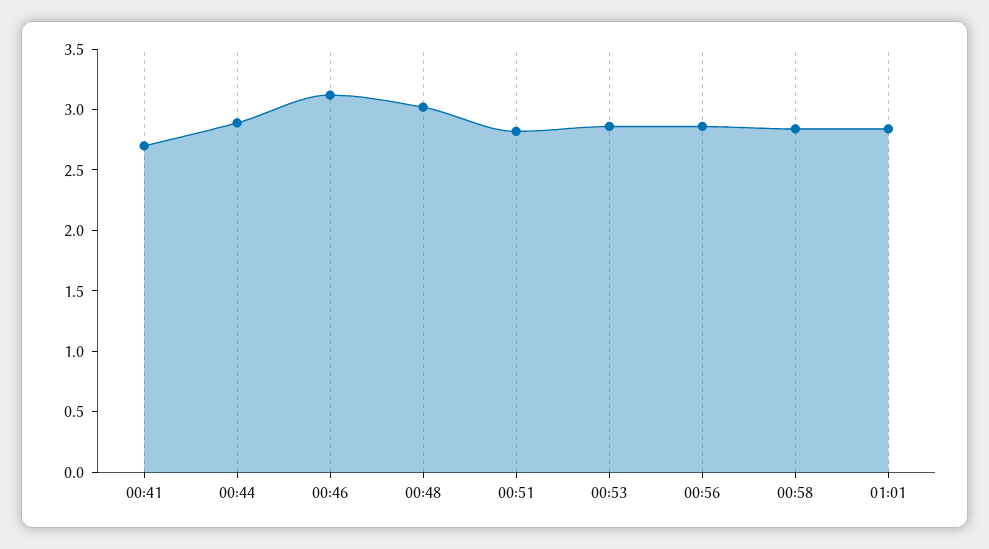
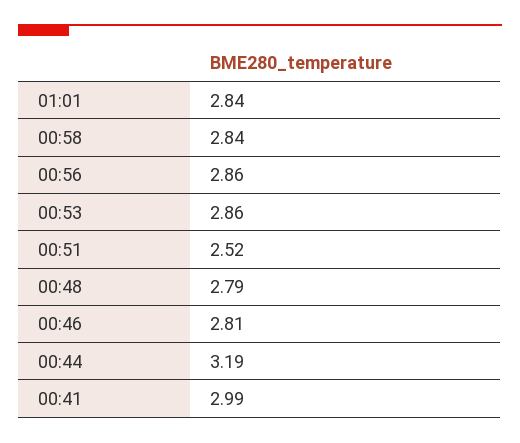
  {
-   "00:41": 2.7,
+   "00:41": 2.99,
-   "00:44": 2.9,
+   "00:44": 3.19,
-   "00:46": 3.1,
+   "00:46": 2.81,
-   "00:48": 3,
+   "00:48": 2.79,
-   "00:51": 2.8,
+   "00:51": 2.52,
    "00:53": 2.86,
    "00:56": 2.86,
    "00:58": 2.84,
    "01:01": 2.84
  }

